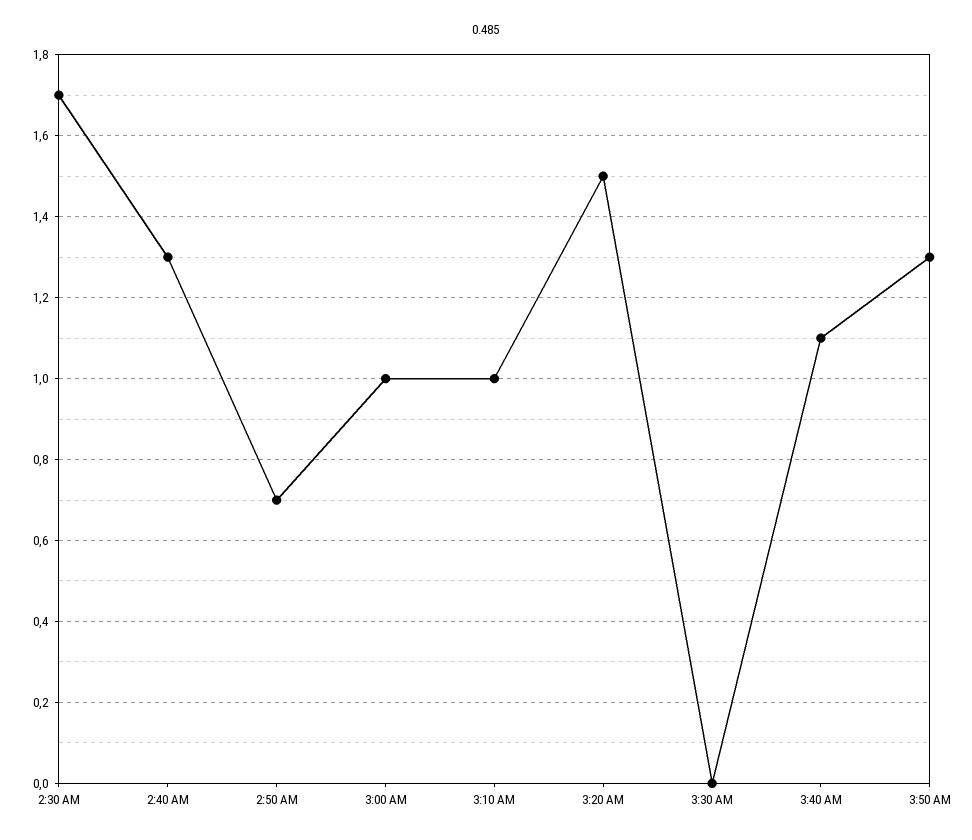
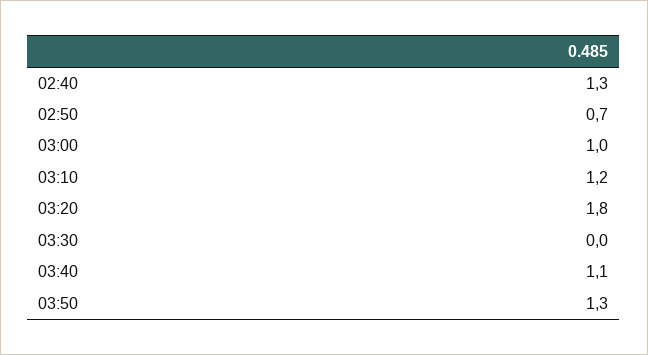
  {
-   "2:30 AM": 1.7,
    "2:40 AM": 1.3,
    "2:50 AM": 0.7,
    "3:00 AM": 1,
-   "3:10 AM": 1,
+   "3:10 AM": 1.2,
-   "3:20 AM": 1.5,
+   "3:20 AM": 1.8,
    "3:30 AM": 0,
    "3:40 AM": 1.1,
    "3:50 AM": 1.3
  }

